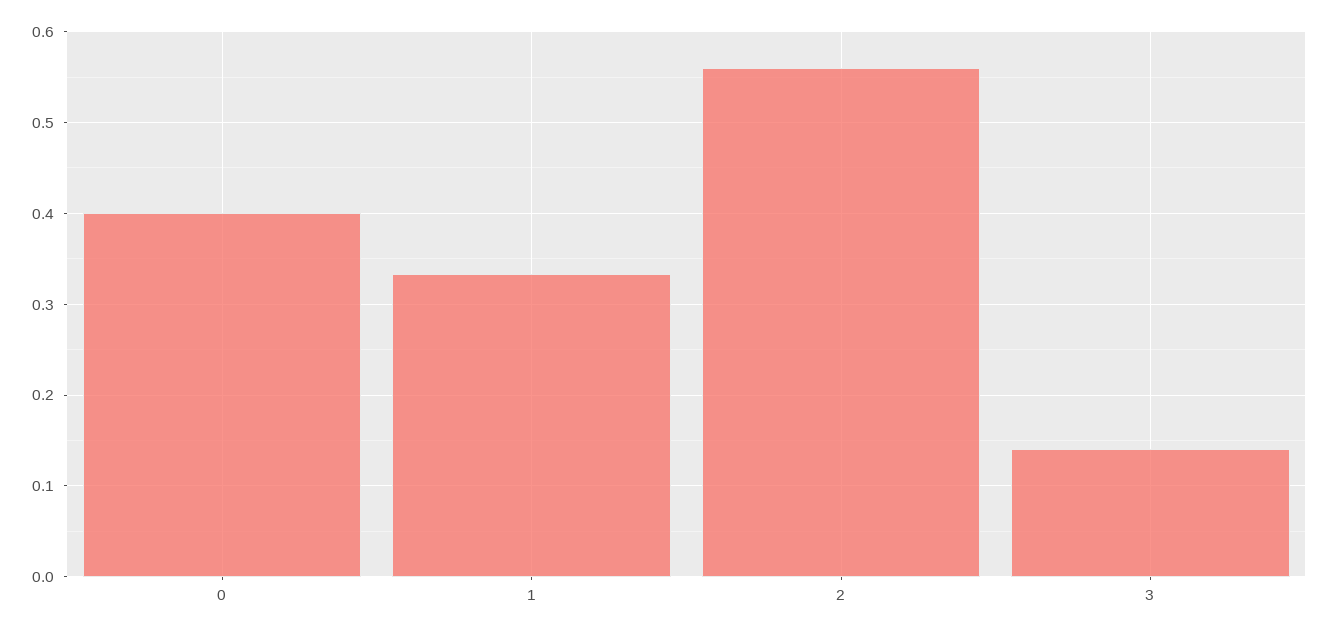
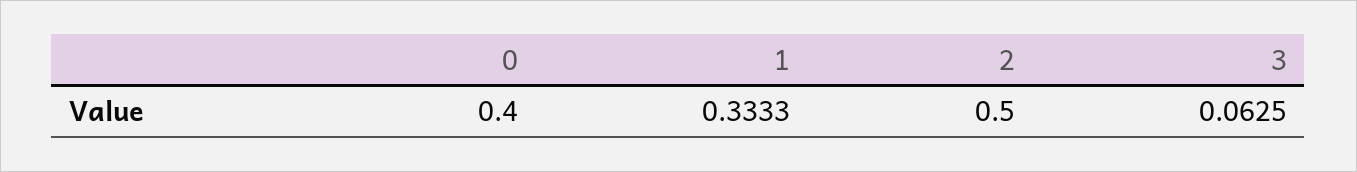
  {
    "0": 0.4,
    "1": 0.3333,
-   "2": 0.56,
+   "2": 0.5,
-   "3": 0.14
+   "3": 0.0625
  }

